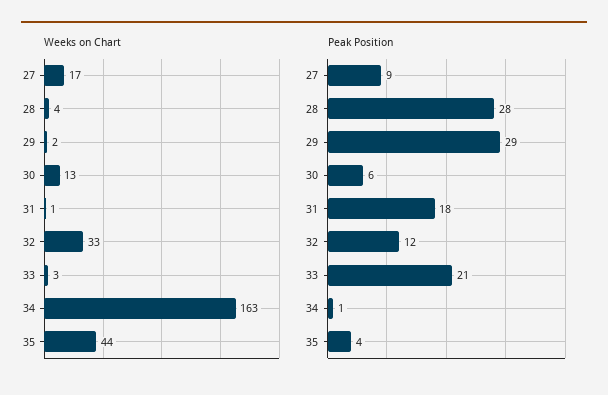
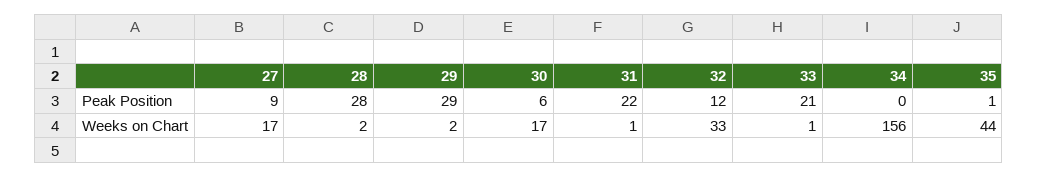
  {
    "Weeks on Chart": {
      "27": 17,
-     "28": 4,
+     "28": 2,
      "29": 2,
-     "30": 13,
+     "30": 17,
      "31": 1,
      "32": 33,
-     "33": 3,
+     "33": 1,
-     "34": 163,
+     "34": 156,
      "35": 44
    },
    "Peak Position": {
      "27": 9,
      "28": 28,
      "29": 29,
      "30": 6,
-     "31": 18,
+     "31": 22,
      "32": 12,
      "33": 21,
-     "34": 1,
+     "34": 0,
-     "35": 4
+     "35": 1
    }
  }

